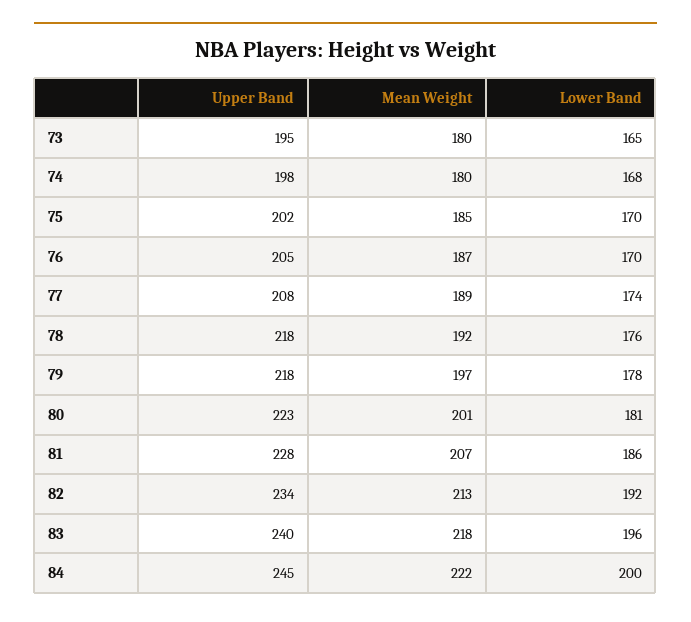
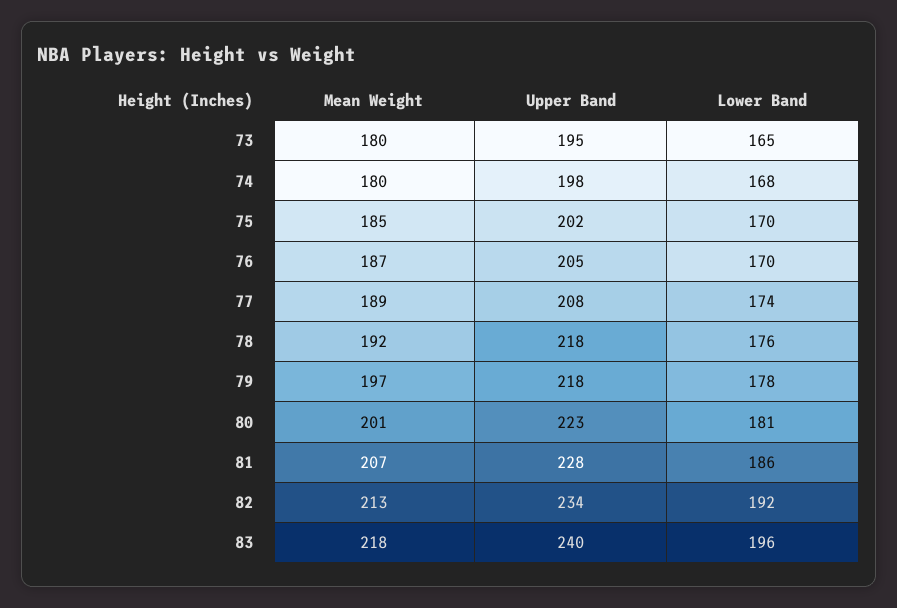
  {
    "Upper Band": {
      "73": 195,
      "74": 198,
      "75": 202,
      "76": 205,
      "77": 208,
      "78": 218,
      "79": 218,
      "80": 223,
      "81": 228,
      "82": 234,
-     "83": 240,
+     "83": 240
-     "84": 245
    },
    "Mean Weight": {
      "73": 180,
      "74": 180,
      "75": 185,
      "76": 187,
      "77": 189,
      "78": 192,
      "79": 197,
      "80": 201,
      "81": 207,
      "82": 213,
-     "83": 218,
+     "83": 218
-     "84": 222
    },
    "Lower Band": {
      "73": 165,
      "74": 168,
      "75": 170,
      "76": 170,
      "77": 174,
      "78": 176,
      "79": 178,
      "80": 181,
      "81": 186,
      "82": 192,
-     "83": 196,
+     "83": 196
-     "84": 200
    }
  }

